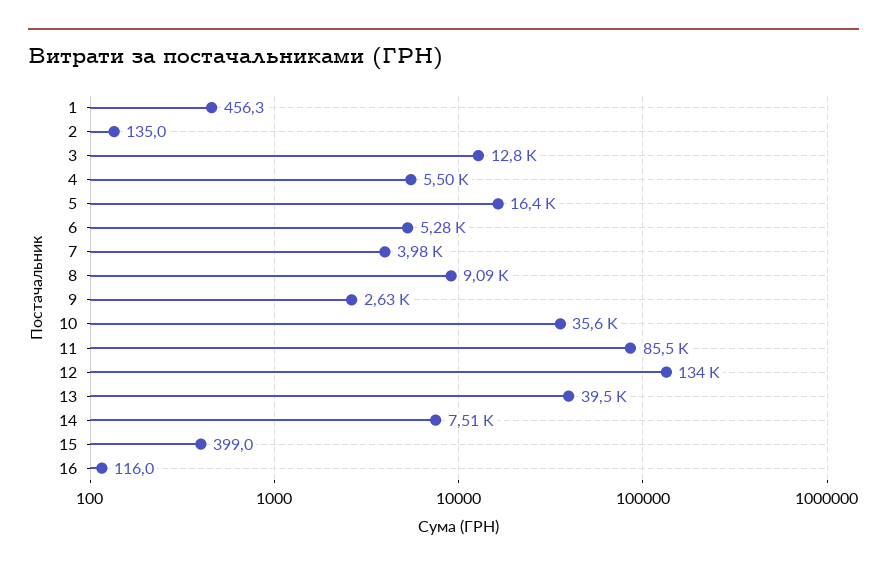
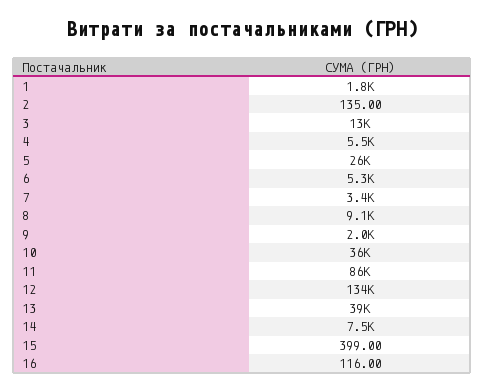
  {
-   "1": 456.3,
+   "1": 1800,
    "2": 135,
    "3": 12800,
    "4": 5500,
-   "5": 16400,
+   "5": 26000,
    "6": 5280,
-   "7": 3980,
+   "7": 3400,
    "8": 9090,
-   "9": 2630,
+   "9": 2000,
    "10": 35600,
    "11": 85500,
    "12": 134000,
    "13": 39500,
    "14": 7510,
    "15": 399,
    "16": 116
  }

